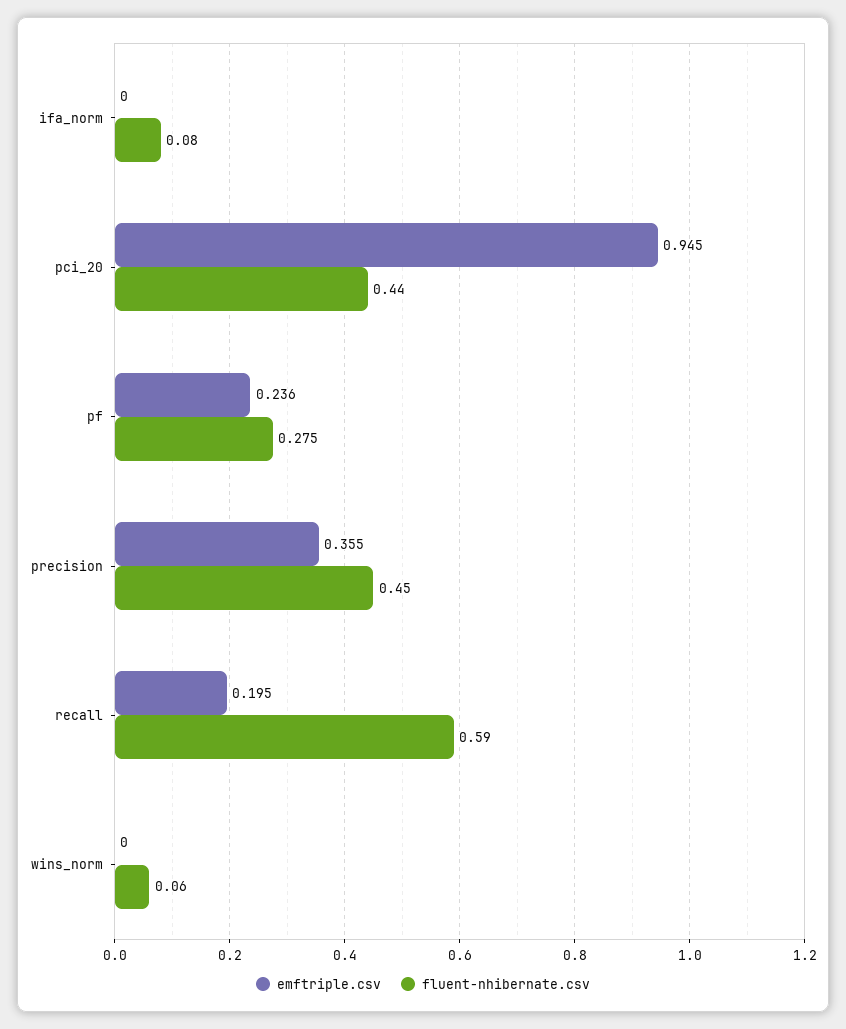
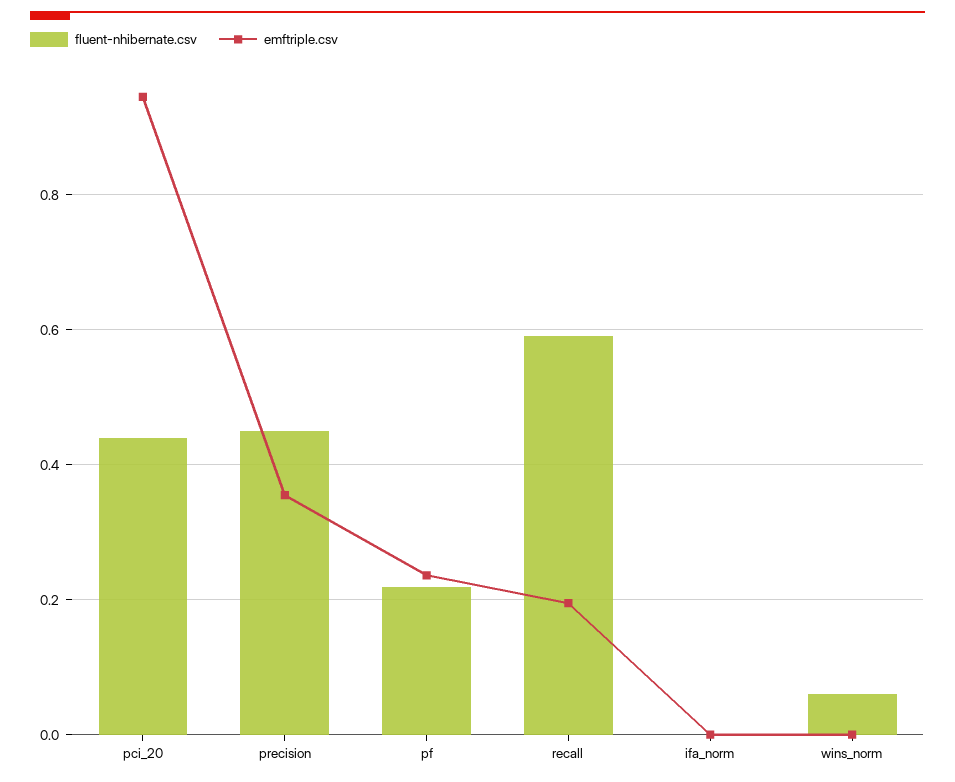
  {
    "emftriple.csv": {
      "ifa_norm": 0,
      "pci_20": 0.945,
      "pf": 0.236,
      "precision": 0.355,
      "recall": 0.195,
      "wins_norm": 0
    },
    "fluent-nhibernate.csv": {
-     "ifa_norm": 0.08,
+     "ifa_norm": 0,
      "pci_20": 0.44,
-     "pf": 0.275,
+     "pf": 0.22,
      "precision": 0.45,
      "recall": 0.59,
      "wins_norm": 0.06
    }
  }

